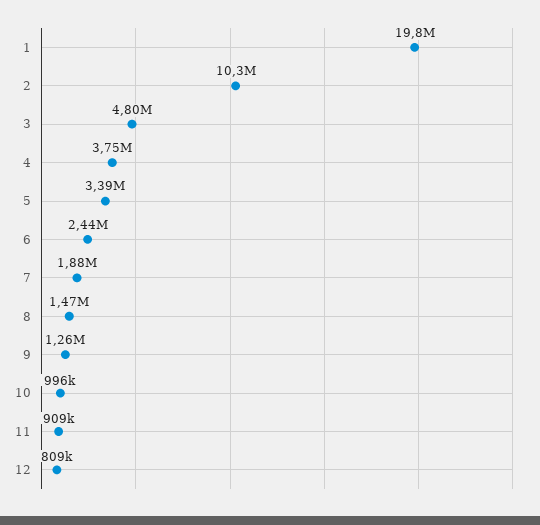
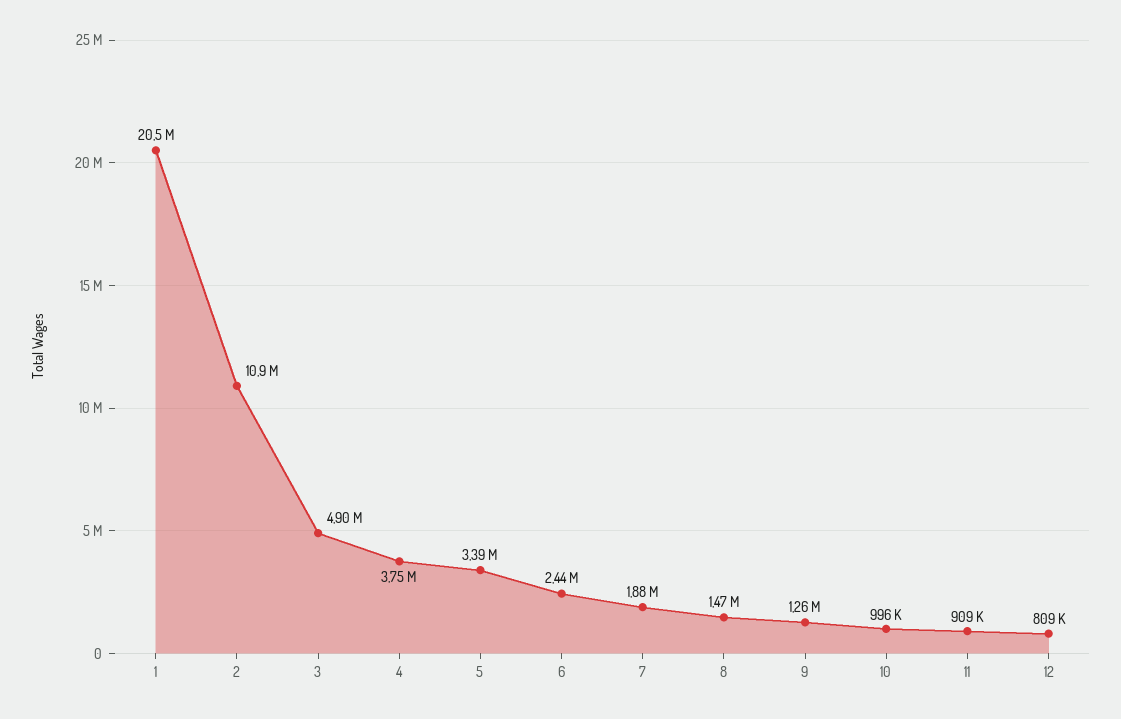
  {
-   "1": 19800000,
+   "1": 20500000,
-   "2": 10300000,
+   "2": 10900000,
-   "3": 4800000,
+   "3": 4900000,
    "4": 3750000,
    "5": 3390000,
    "6": 2440000,
    "7": 1880000,
    "8": 1470000,
    "9": 1260000,
    "10": 996000,
    "11": 909000,
    "12": 809000
  }

